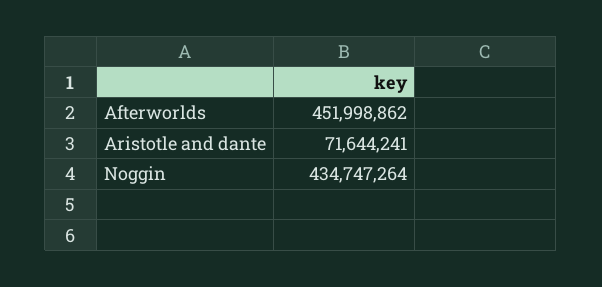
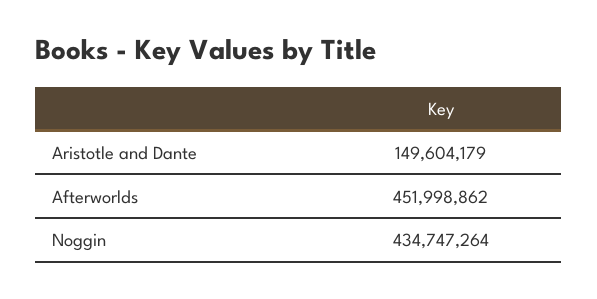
  {
    "Afterworlds": 451998862,
-   "Aristotle and dante": 71644241,
+   "Aristotle and dante": 149604179,
    "Noggin": 434747264
  }

